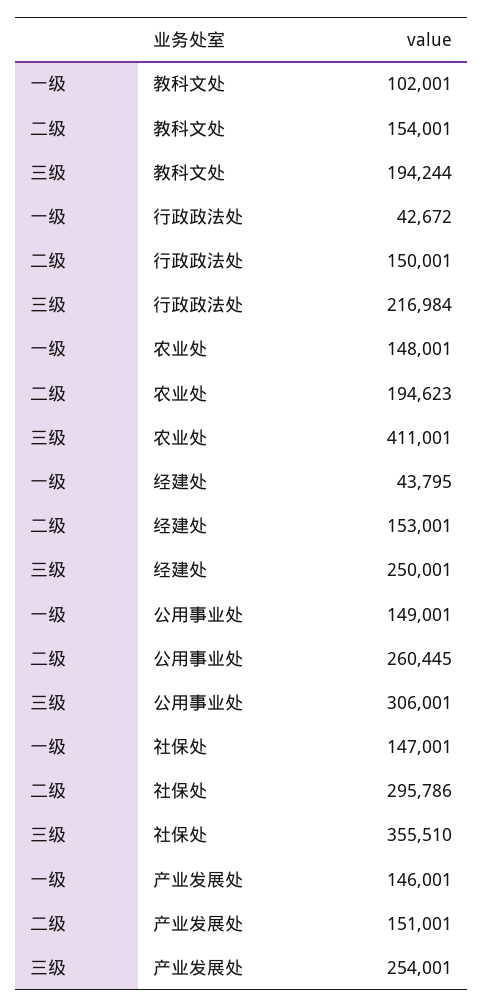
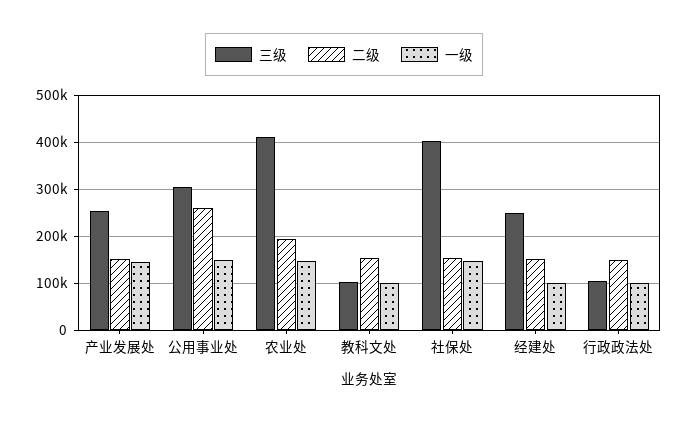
  {
    "一级": {
      "教科文处": 102001,
-     "行政政法处": 42672,
+     "行政政法处": 100000,
      "农业处": 148001,
-     "经建处": 43795,
+     "经建处": 100000,
      "公用事业处": 149001,
      "社保处": 147001,
      "产业发展处": 146001
    },
    "二级": {
      "教科文处": 154001,
      "行政政法处": 150001,
      "农业处": 194623,
      "经建处": 153001,
      "公用事业处": 260445,
-     "社保处": 295786,
+     "社保处": 160000,
      "产业发展处": 151001
    },
    "三级": {
-     "教科文处": 194244,
+     "教科文处": 100000,
-     "行政政法处": 216984,
+     "行政政法处": 100000,
      "农业处": 411001,
      "经建处": 250001,
      "公用事业处": 306001,
-     "社保处": 355510,
+     "社保处": 400000,
      "产业发展处": 254001
    }
  }

